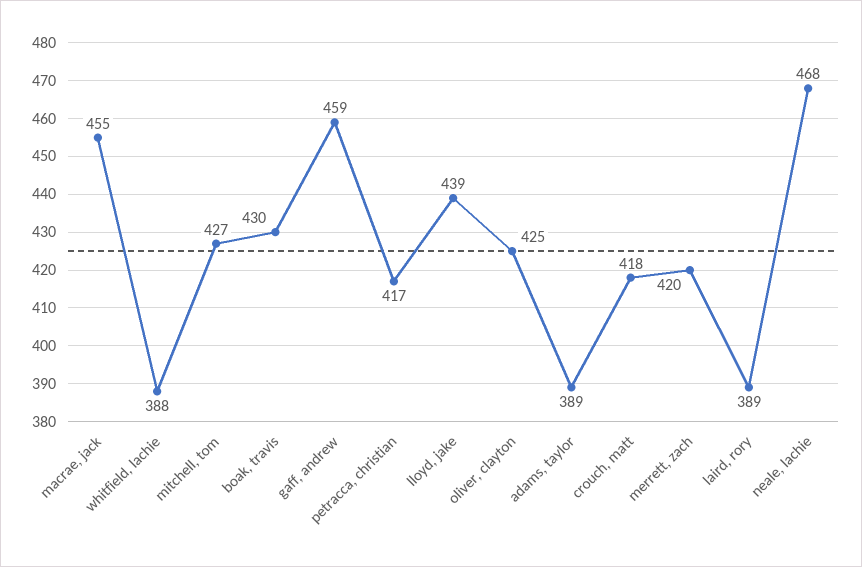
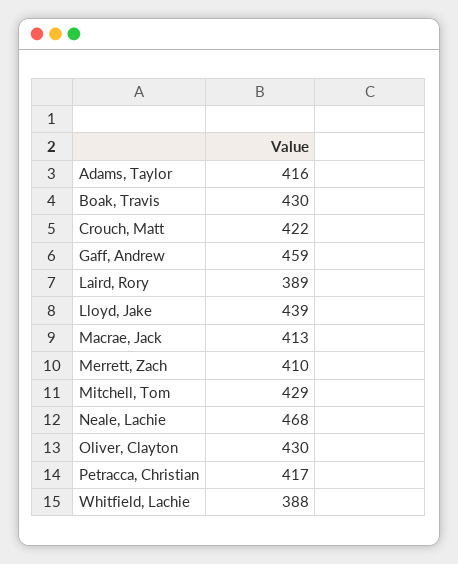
  {
-   "macrae, jack": 455,
+   "macrae, jack": 413,
    "whitfield, lachie": 388,
-   "mitchell, tom": 427,
+   "mitchell, tom": 429,
    "boak, travis": 430,
    "gaff, andrew": 459,
    "petracca, christian": 417,
    "lloyd, jake": 439,
-   "oliver, clayton": 425,
+   "oliver, clayton": 430,
-   "adams, taylor": 389,
+   "adams, taylor": 416,
-   "crouch, matt": 418,
+   "crouch, matt": 422,
-   "merrett, zach": 420,
+   "merrett, zach": 410,
    "laird, rory": 389,
    "neale, lachie": 468
  }

